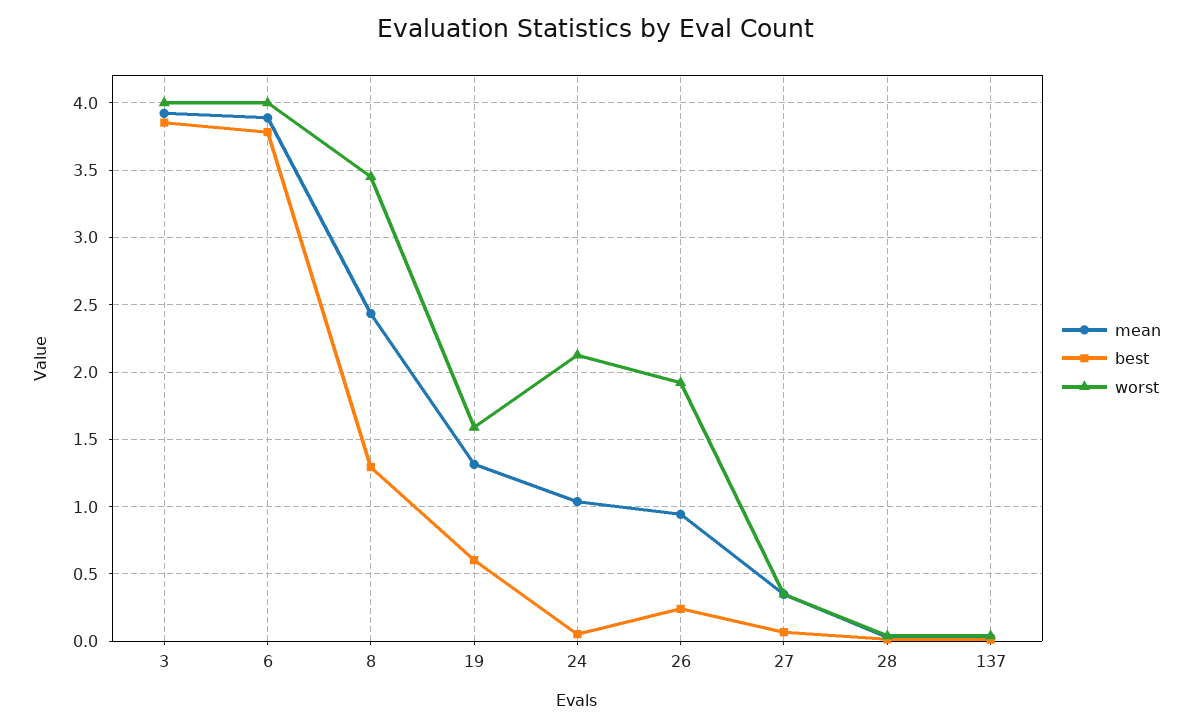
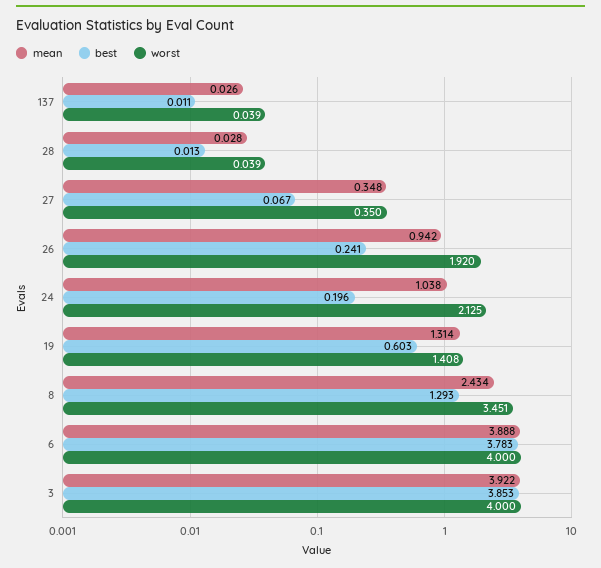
  {
    "mean": {
      "3": 3.922,
      "6": 3.888,
      "8": 2.434,
      "19": 1.314,
      "24": 1.038,
      "26": 0.942,
      "27": 0.348,
      "28": 0.028,
      "137": 0.026
    },
    "best": {
      "3": 3.853,
      "6": 3.783,
      "8": 1.293,
      "19": 0.603,
-     "24": 0.05,
+     "24": 0.196,
      "26": 0.241,
      "27": 0.067,
      "28": 0.013,
      "137": 0.011
    },
    "worst": {
      "3": 4,
      "6": 4,
      "8": 3.451,
-     "19": 1.6,
+     "19": 1.408,
      "24": 2.125,
      "26": 1.92,
      "27": 0.35,
      "28": 0.039,
      "137": 0.039
    }
  }

